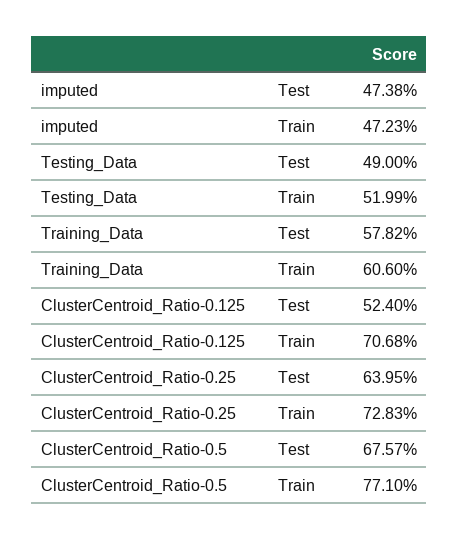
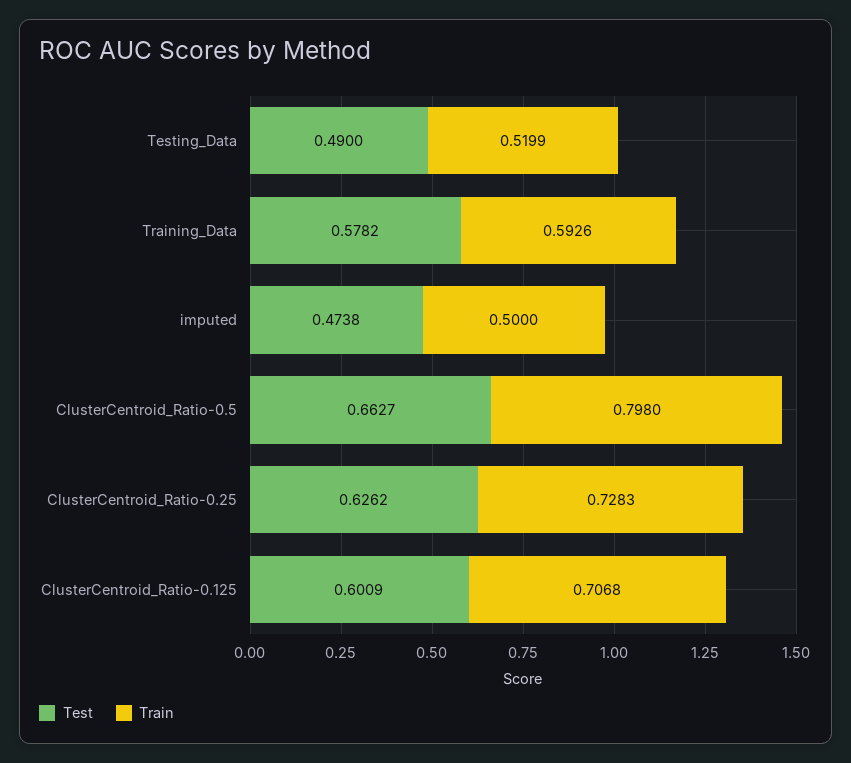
  {
    "Test": {
      "imputed": 0.4738,
      "Testing_Data": 0.49,
      "Training_Data": 0.5782,
-     "ClusterCentroid_Ratio-0.125": 0.524,
+     "ClusterCentroid_Ratio-0.125": 0.6009,
-     "ClusterCentroid_Ratio-0.25": 0.6395,
+     "ClusterCentroid_Ratio-0.25": 0.6262,
-     "ClusterCentroid_Ratio-0.5": 0.6757
+     "ClusterCentroid_Ratio-0.5": 0.6627
    },
    "Train": {
-     "imputed": 0.4723,
+     "imputed": 0.5,
      "Testing_Data": 0.5199,
-     "Training_Data": 0.606,
+     "Training_Data": 0.5926,
      "ClusterCentroid_Ratio-0.125": 0.7068,
      "ClusterCentroid_Ratio-0.25": 0.7283,
-     "ClusterCentroid_Ratio-0.5": 0.771
+     "ClusterCentroid_Ratio-0.5": 0.798
    }
  }

